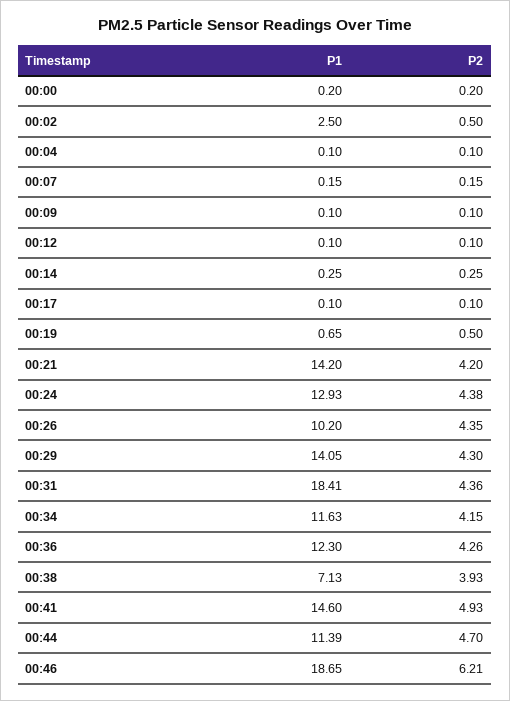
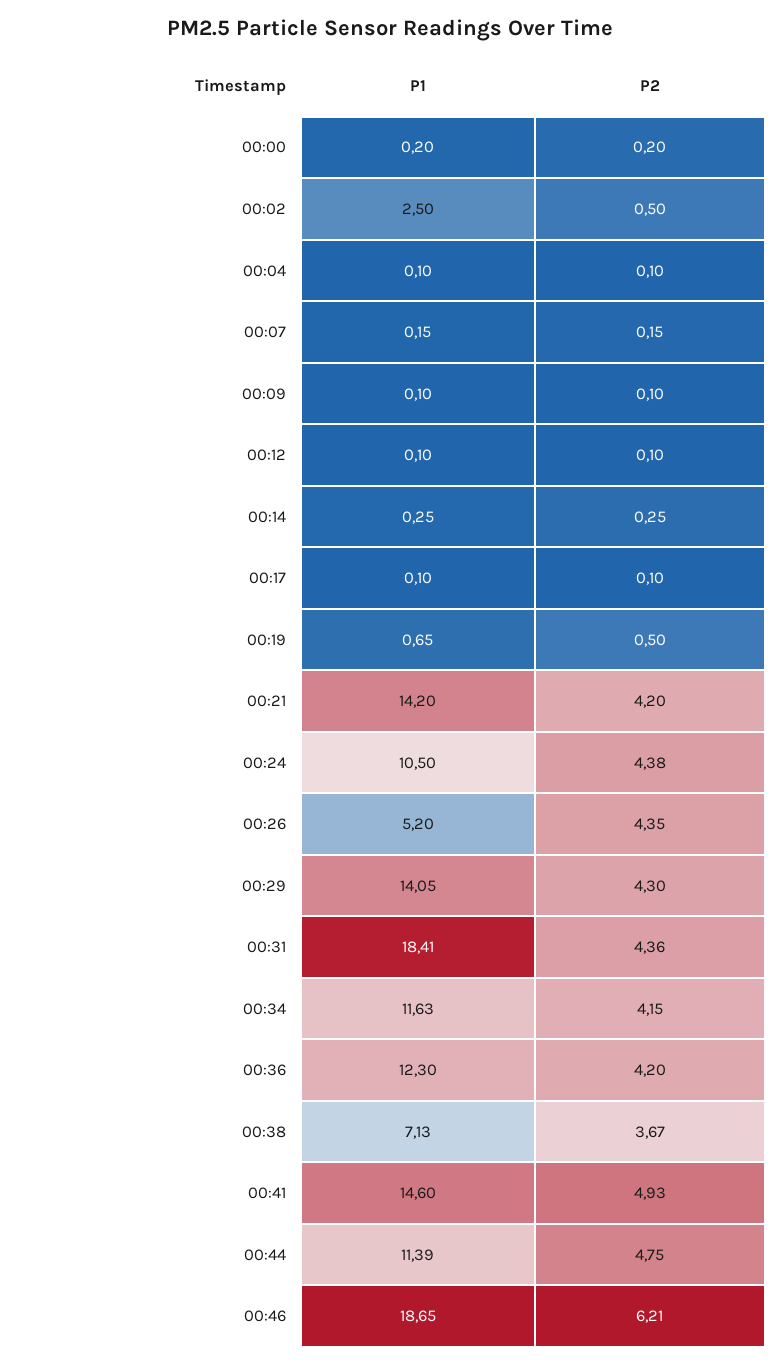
  {
    "P1": {
      "00:00": 0.2,
      "00:02": 2.5,
      "00:04": 0.1,
      "00:07": 0.15,
      "00:09": 0.1,
      "00:12": 0.1,
      "00:14": 0.25,
      "00:17": 0.1,
      "00:19": 0.65,
      "00:21": 14.2,
-     "00:24": 12.93,
+     "00:24": 10.5,
-     "00:26": 10.2,
+     "00:26": 5.2,
      "00:29": 14.05,
      "00:31": 18.41,
      "00:34": 11.63,
      "00:36": 12.3,
      "00:38": 7.13,
      "00:41": 14.6,
      "00:44": 11.39,
      "00:46": 18.65
    },
    "P2": {
      "00:00": 0.2,
      "00:02": 0.5,
      "00:04": 0.1,
      "00:07": 0.15,
      "00:09": 0.1,
      "00:12": 0.1,
      "00:14": 0.25,
      "00:17": 0.1,
      "00:19": 0.5,
      "00:21": 4.2,
      "00:24": 4.38,
      "00:26": 4.35,
      "00:29": 4.3,
      "00:31": 4.36,
      "00:34": 4.15,
-     "00:36": 4.26,
+     "00:36": 4.2,
-     "00:38": 3.93,
+     "00:38": 3.67,
      "00:41": 4.93,
-     "00:44": 4.7,
+     "00:44": 4.75,
      "00:46": 6.21
    }
  }

